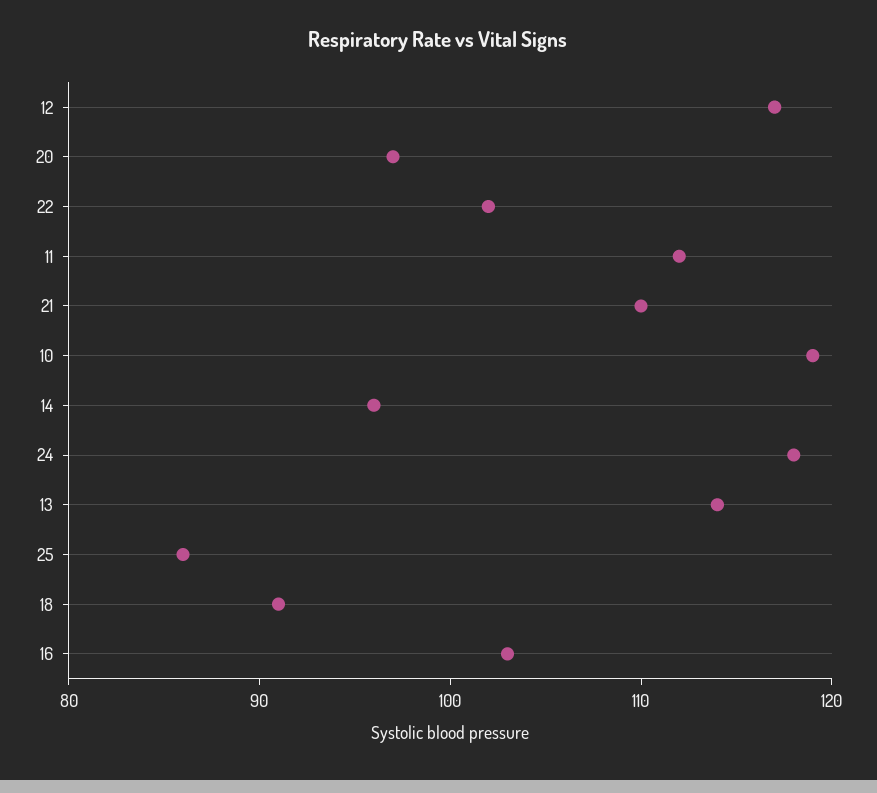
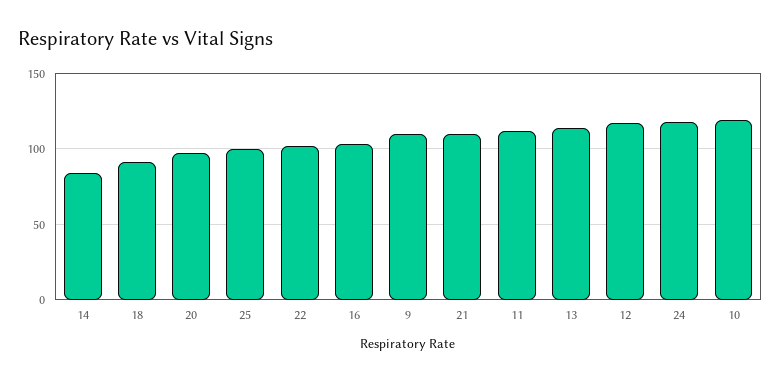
  {
    "12": 117,
    "20": 97,
    "22": 102,
    "11": 112,
    "21": 110,
    "10": 119,
-   "14": 96,
+   "14": 85,
    "24": 118,
    "13": 114,
-   "25": 86,
+   "25": 100,
    "18": 91,
-   "16": 103
+   "16": 103,
+   "9": 110
  }

